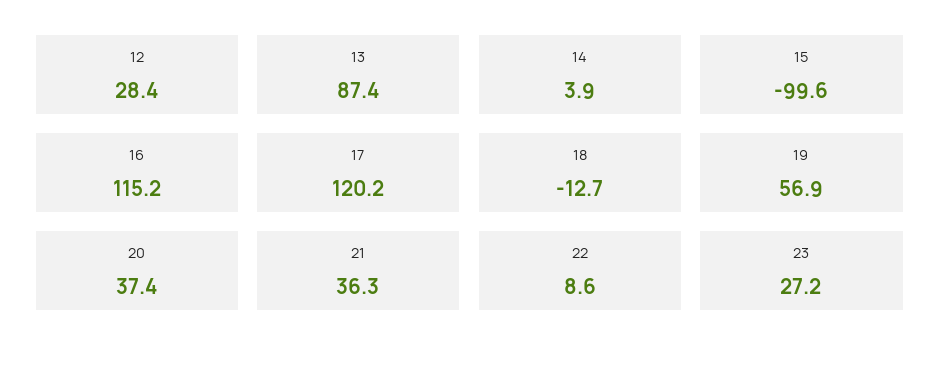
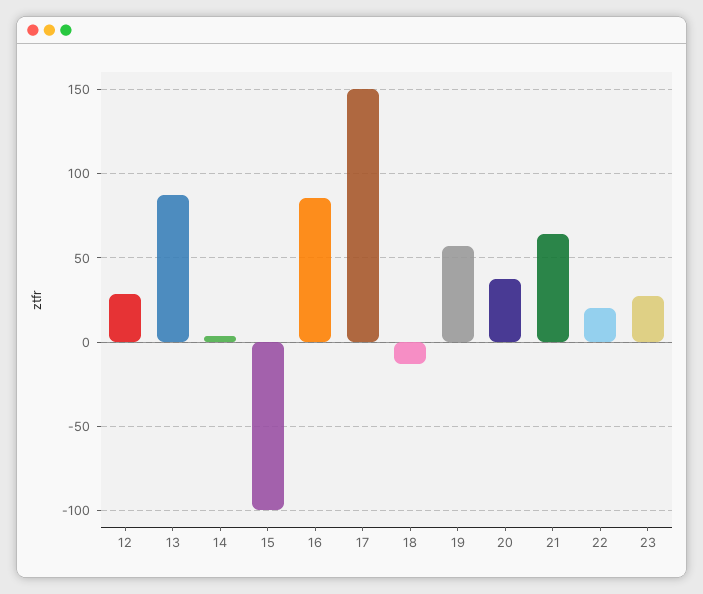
  {
    "12": 28.4,
    "13": 87.4,
    "14": 3.9,
    "15": -99.6,
-   "16": 115.2,
+   "16": 85,
-   "17": 120.2,
+   "17": 150,
    "18": -12.7,
    "19": 56.9,
    "20": 37.4,
-   "21": 36.3,
+   "21": 65,
-   "22": 8.6,
+   "22": 20,
    "23": 27.2
  }

